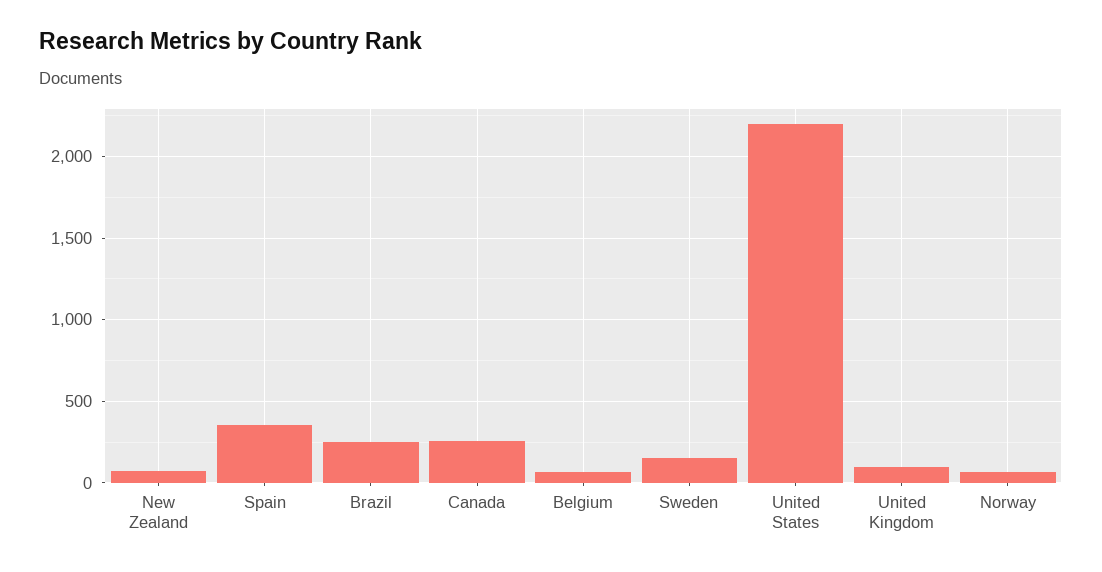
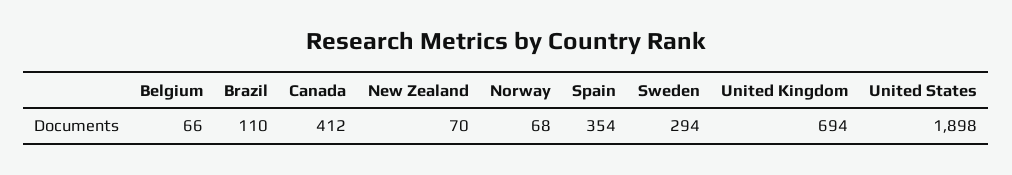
  {
    "New Zealand": 70,
    "Spain": 354,
-   "Brazil": 250,
+   "Brazil": 110,
-   "Canada": 250,
+   "Canada": 412,
    "Belgium": 66,
-   "Sweden": 150,
+   "Sweden": 294,
-   "United States": 2200,
+   "United States": 1898,
-   "United Kingdom": 100,
+   "United Kingdom": 694,
    "Norway": 68
  }

